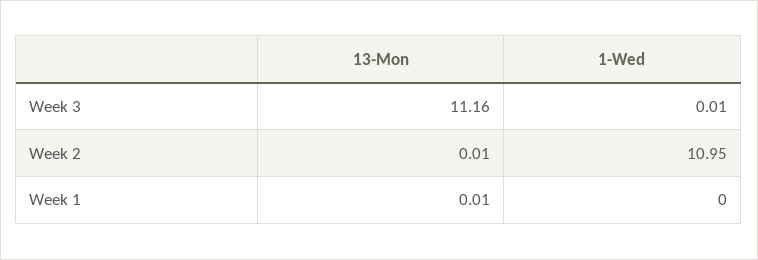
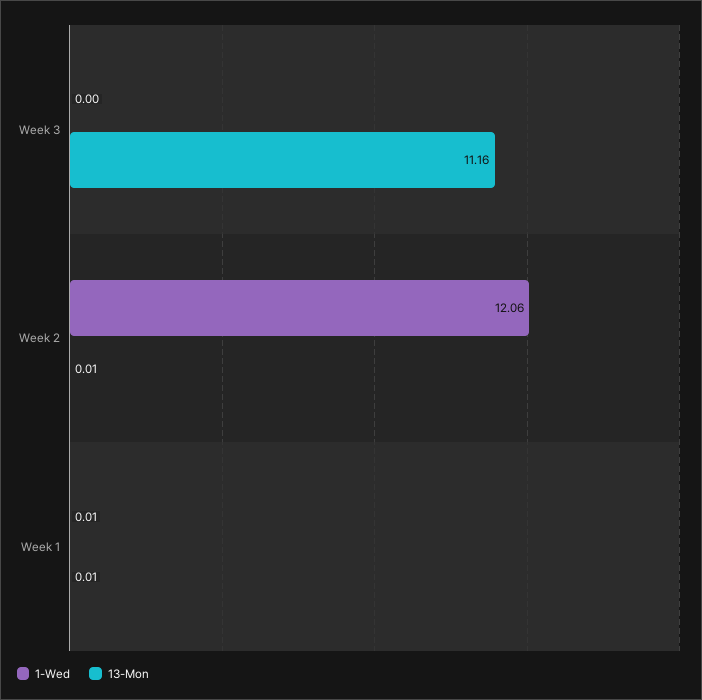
  {
    "13-Mon": {
      "Week 3": 11.16,
      "Week 2": 0.01,
      "Week 1": 0.01
    },
    "1-Wed": {
-     "Week 3": 0.01,
+     "Week 3": 0,
-     "Week 2": 10.95,
+     "Week 2": 12.06,
-     "Week 1": 0
+     "Week 1": 0.01
    }
  }

